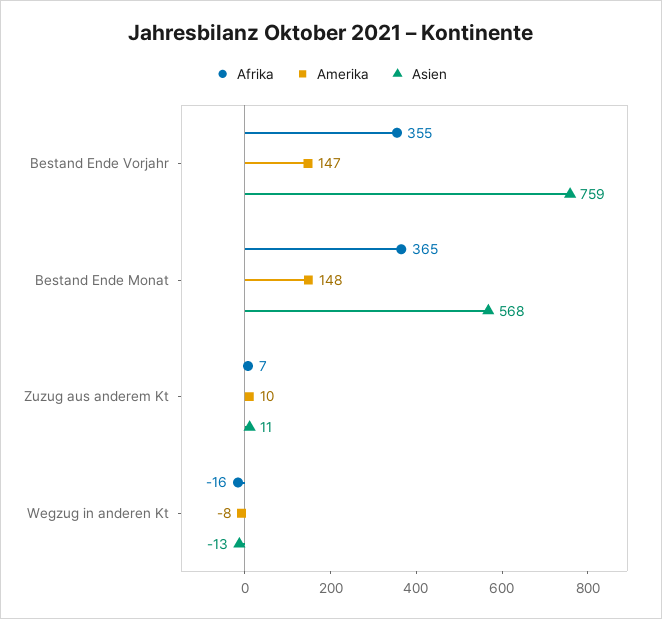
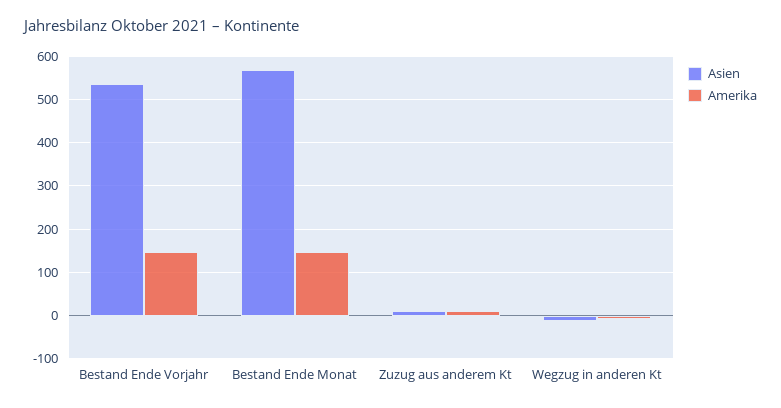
  {
-   "Afrika": {
-     "Bestand Ende Vorjahr": 355,
-     "Bestand Ende Monat": 365,
-     "Zuzug aus anderem Kt": 7,
-     "Wegzug in anderen Kt": -16
-   },
    "Amerika": {
      "Bestand Ende Vorjahr": 147,
      "Bestand Ende Monat": 148,
      "Zuzug aus anderem Kt": 10,
      "Wegzug in anderen Kt": -8
    },
    "Asien": {
-     "Bestand Ende Vorjahr": 759,
+     "Bestand Ende Vorjahr": 540,
      "Bestand Ende Monat": 568,
      "Zuzug aus anderem Kt": 11,
      "Wegzug in anderen Kt": -13
    }
  }

